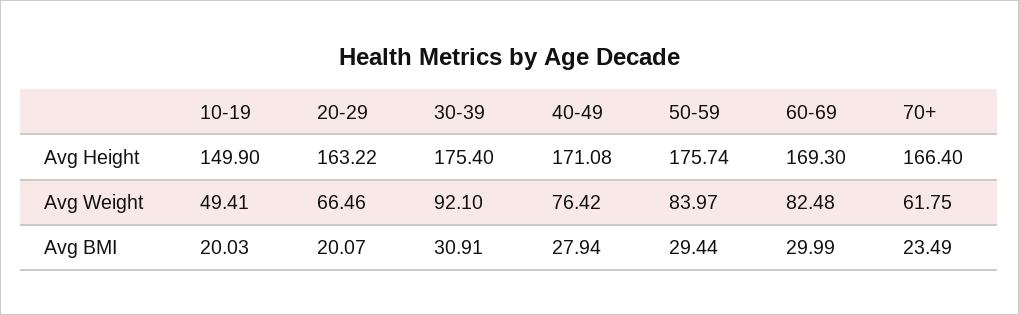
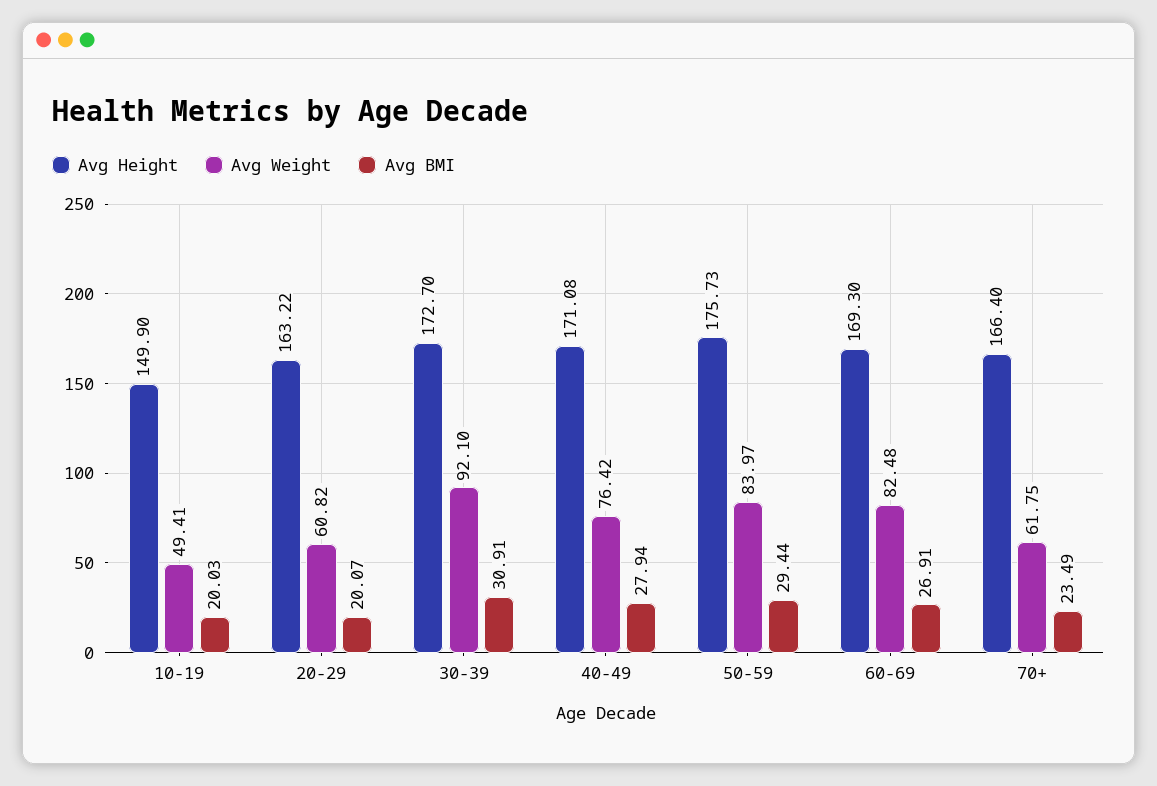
  {
    "Avg Height": {
      "10-19": 149.9,
      "20-29": 163.22,
-     "30-39": 175.4,
+     "30-39": 172.7,
      "40-49": 171.08,
-     "50-59": 175.74,
+     "50-59": 175.73,
      "60-69": 169.3,
      "70+": 166.4
    },
    "Avg Weight": {
      "10-19": 49.41,
-     "20-29": 66.46,
+     "20-29": 60.82,
      "30-39": 92.1,
      "40-49": 76.42,
      "50-59": 83.97,
      "60-69": 82.48,
      "70+": 61.75
    },
    "Avg BMI": {
      "10-19": 20.03,
      "20-29": 20.07,
      "30-39": 30.91,
      "40-49": 27.94,
      "50-59": 29.44,
-     "60-69": 29.99,
+     "60-69": 26.91,
      "70+": 23.49
    }
  }

